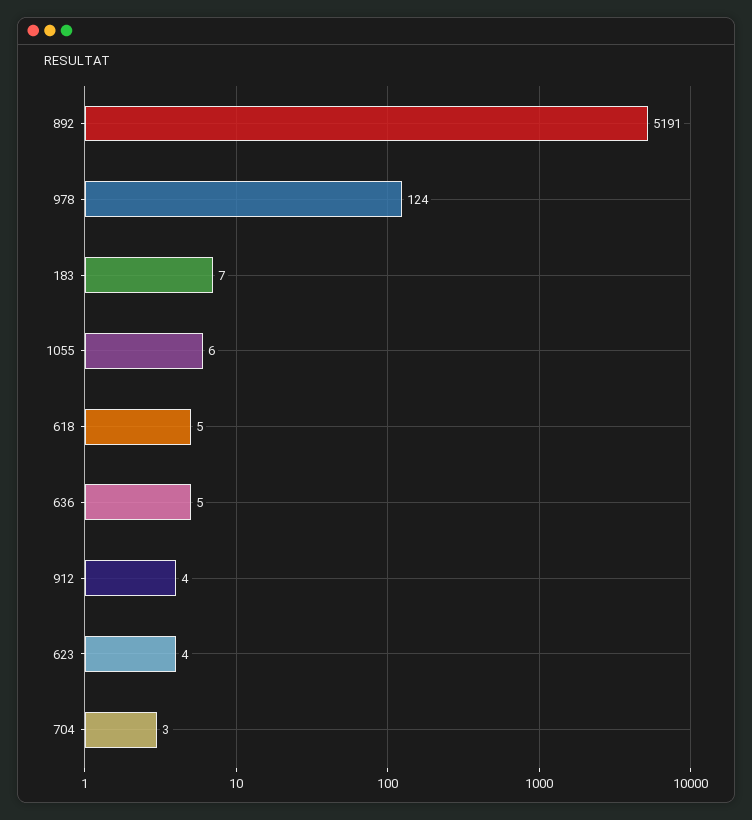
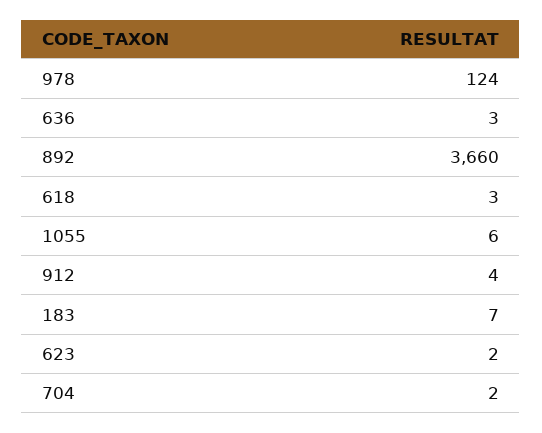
  {
-   "892": 5191,
+   "892": 3660,
    "978": 124,
    "183": 7,
    "1055": 6,
-   "618": 5,
+   "618": 3,
-   "636": 5,
+   "636": 3,
    "912": 4,
-   "623": 4,
+   "623": 2,
-   "704": 3
+   "704": 2
  }

